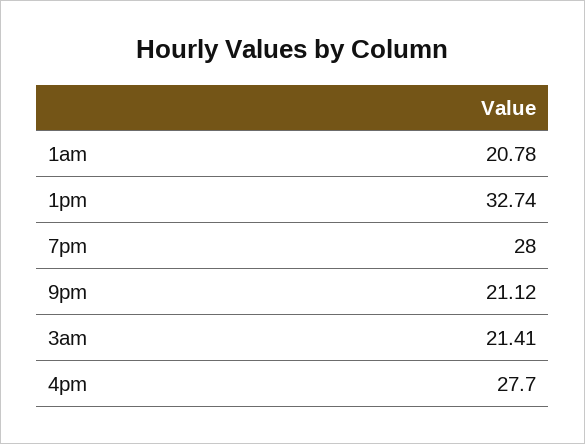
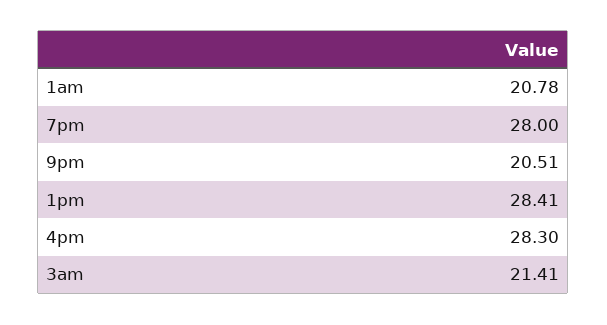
  {
    "1am": 20.78,
-   "1pm": 32.74,
+   "1pm": 28.41,
    "7pm": 28,
-   "9pm": 21.12,
+   "9pm": 20.51,
    "3am": 21.41,
-   "4pm": 27.7
+   "4pm": 28.3
  }

